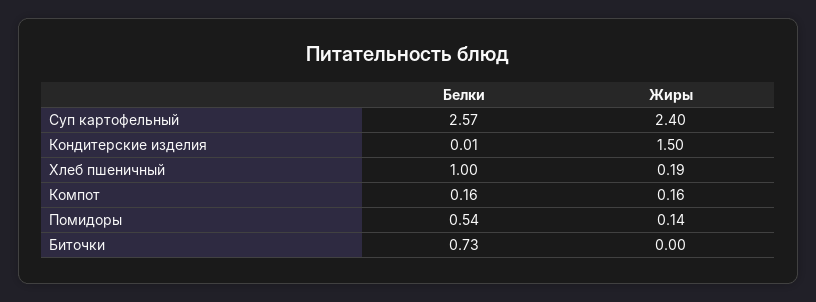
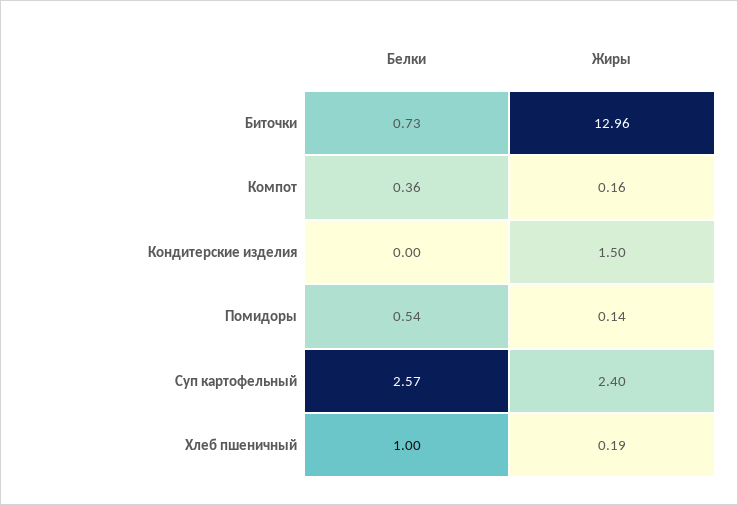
  {
    "Белки": {
      "Суп картофельный": 2.57,
-     "Кондитерские изделия": 0.01,
+     "Кондитерские изделия": 0,
      "Хлеб пшеничный": 1,
-     "Компот": 0.16,
+     "Компот": 0.36,
      "Помидоры": 0.54,
      "Биточки": 0.73
    },
    "Жиры": {
      "Суп картофельный": 2.4,
      "Кондитерские изделия": 1.5,
      "Хлеб пшеничный": 0.19,
      "Компот": 0.16,
      "Помидоры": 0.14,
-     "Биточки": 0
+     "Биточки": 12.96
    }
  }

